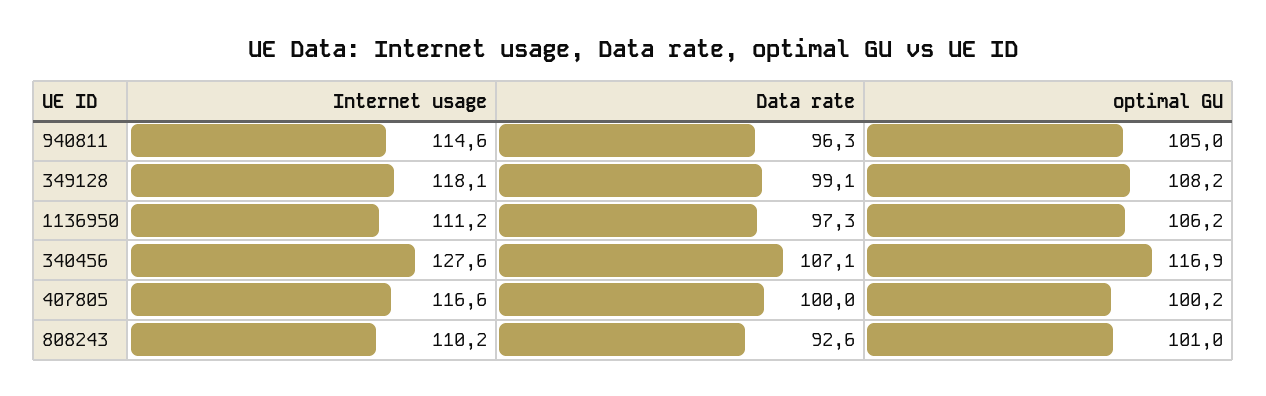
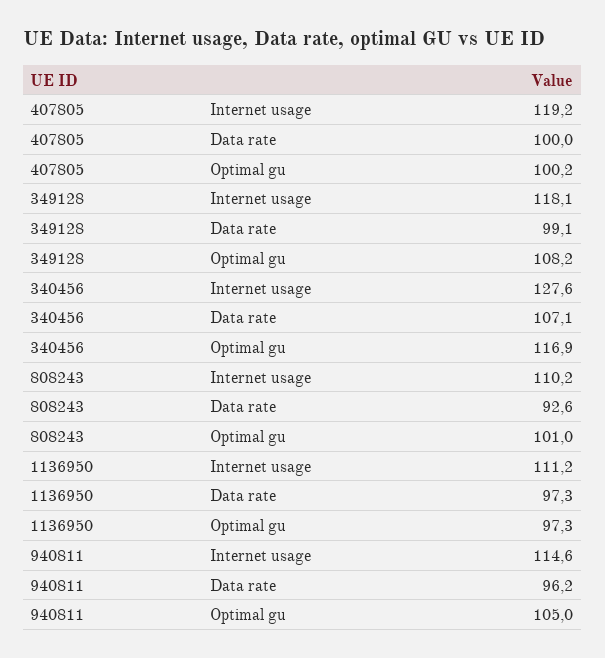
  {
    "Internet usage": {
      "940811": 114.6,
      "349128": 118.1,
      "1136950": 111.2,
      "340456": 127.6,
-     "407805": 116.6,
+     "407805": 119.2,
      "808243": 110.2
    },
    "Data rate": {
-     "940811": 96.3,
+     "940811": 96.2,
      "349128": 99.1,
      "1136950": 97.3,
      "340456": 107.1,
      "407805": 100,
      "808243": 92.6
    },
    "optimal GU": {
      "940811": 105,
      "349128": 108.2,
-     "1136950": 106.2,
+     "1136950": 97.3,
      "340456": 116.9,
      "407805": 100.2,
      "808243": 101
    }
  }

